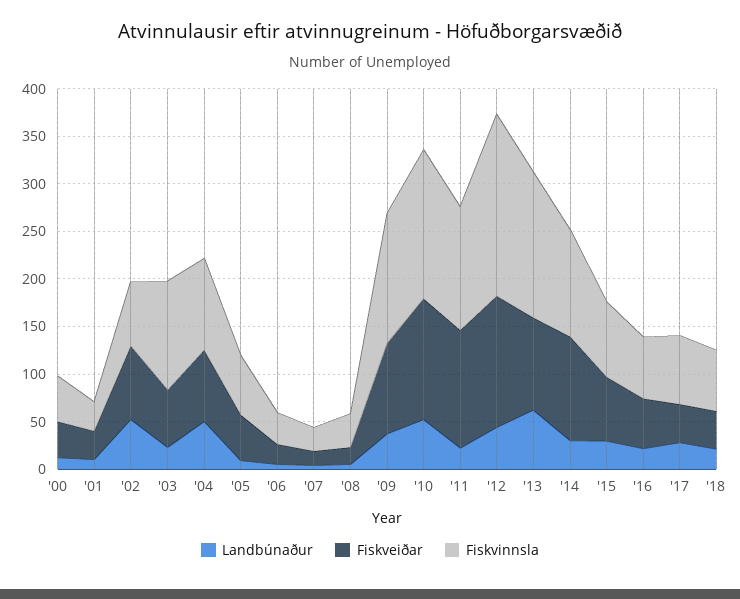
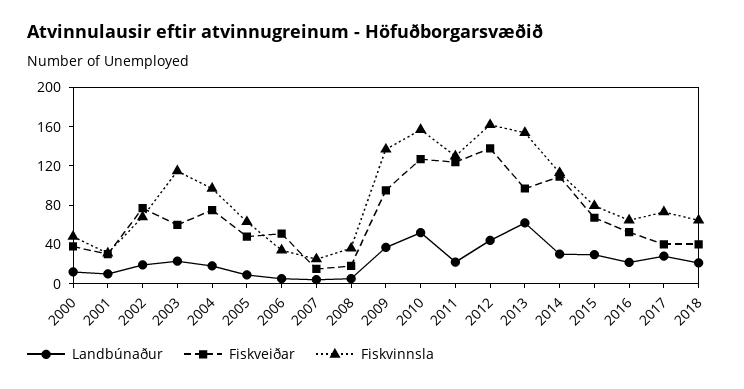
  {
    "Landbúnaður": {
      "'00": 10,
      "'01": 10,
-     "'02": 50,
+     "'02": 20,
      "'03": 20,
-     "'04": 50,
+     "'04": 20,
      "'05": 10,
      "'06": 10,
      "'07": 0,
      "'08": 10,
      "'09": 40,
      "'10": 50,
      "'11": 20,
      "'12": 40,
      "'13": 60,
      "'14": 30,
      "'15": 30,
      "'16": 20,
      "'17": 30,
      "'18": 20
    },
    "Fiskveiðar": {
      "'00": 40,
      "'01": 30,
      "'02": 80,
      "'03": 60,
      "'04": 80,
      "'05": 50,
-     "'06": 20,
+     "'06": 50,
      "'07": 20,
      "'08": 20,
      "'09": 100,
      "'10": 130,
      "'11": 120,
      "'12": 140,
      "'13": 100,
      "'14": 110,
      "'15": 70,
      "'16": 50,
      "'17": 40,
      "'18": 40
    },
    "Fiskvinnsla": {
      "'00": 50,
      "'01": 30,
      "'02": 70,
      "'03": 120,
      "'04": 100,
      "'05": 60,
      "'06": 30,
      "'07": 30,
      "'08": 40,
      "'09": 140,
      "'10": 160,
      "'11": 130,
-     "'12": 190,
+     "'12": 160,
      "'13": 150,
      "'14": 110,
      "'15": 80,
      "'16": 60,
      "'17": 70,
      "'18": 60
    }
  }

